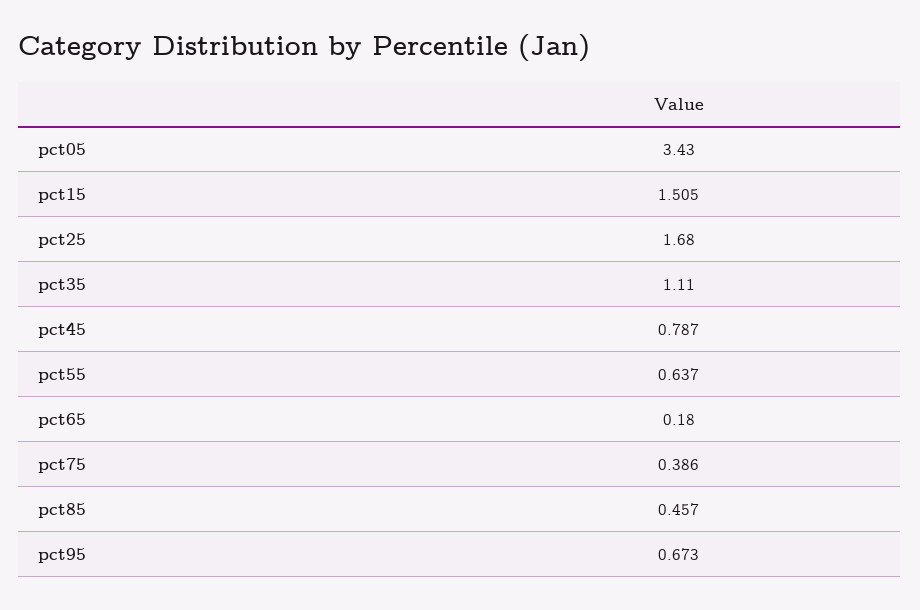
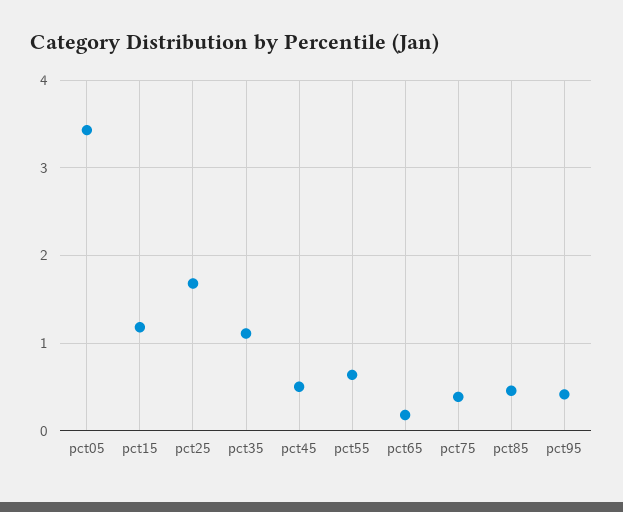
  {
    "pct05": 3.43,
-   "pct15": 1.505,
+   "pct15": 1.2,
    "pct25": 1.68,
    "pct35": 1.11,
-   "pct45": 0.787,
+   "pct45": 0.5,
    "pct55": 0.637,
    "pct65": 0.18,
    "pct75": 0.386,
    "pct85": 0.457,
-   "pct95": 0.673
+   "pct95": 0.4
  }

